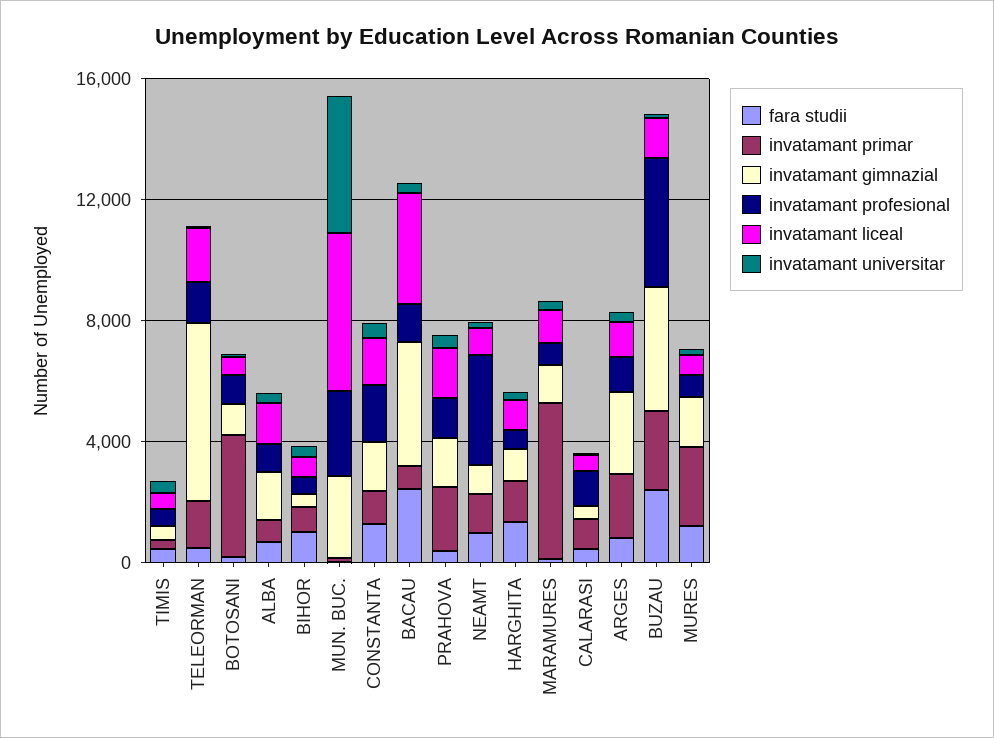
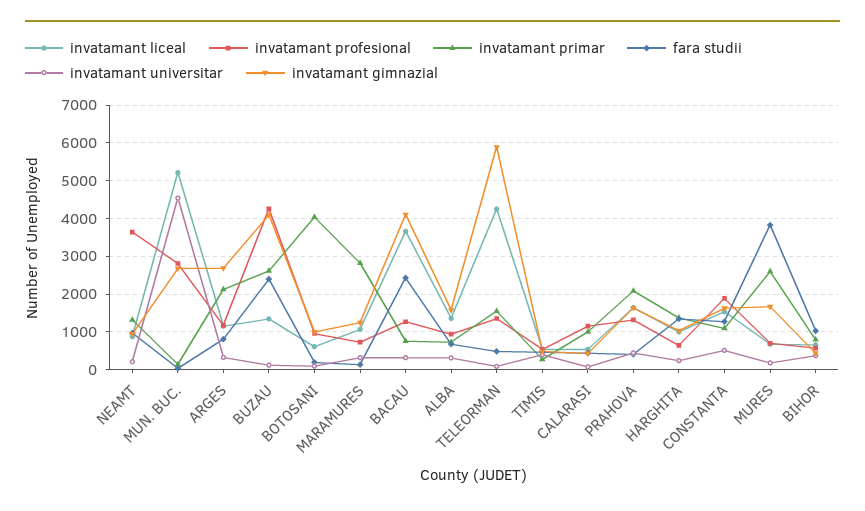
  {
    "fara studii": {
      "TIMIS": 400,
      "TELEORMAN": 400,
      "BOTOSANI": 200,
      "ALBA": 600,
      "BIHOR": 1000,
      "MUN. BUC.": 0,
      "CONSTANTA": 1200,
      "BACAU": 2400,
      "PRAHOVA": 400,
      "NEAMT": 1000,
      "HARGHITA": 1400,
      "MARAMURES": 200,
      "CALARASI": 400,
      "ARGES": 800,
      "BUZAU": 2400,
-     "MURES": 1000
+     "MURES": 3800
    },
    "invatamant primar": {
      "TIMIS": 200,
      "TELEORMAN": 1600,
      "BOTOSANI": 4000,
      "ALBA": 800,
      "BIHOR": 800,
      "MUN. BUC.": 200,
      "CONSTANTA": 1000,
      "BACAU": 800,
      "PRAHOVA": 2000,
      "NEAMT": 1400,
      "HARGHITA": 1400,
-     "MARAMURES": 5000,
+     "MARAMURES": 2800,
      "CALARASI": 1000,
      "ARGES": 2200,
      "BUZAU": 2600,
      "MURES": 2600
    },
    "invatamant gimnazial": {
      "TIMIS": 400,
      "TELEORMAN": 5800,
      "BOTOSANI": 1000,
      "ALBA": 1600,
      "BIHOR": 400,
      "MUN. BUC.": 2600,
      "CONSTANTA": 1600,
      "BACAU": 4200,
      "PRAHOVA": 1600,
      "NEAMT": 1000,
      "HARGHITA": 1000,
      "MARAMURES": 1200,
      "CALARASI": 400,
      "ARGES": 2600,
      "BUZAU": 4000,
      "MURES": 1600
    },
    "invatamant profesional": {
      "TIMIS": 600,
      "TELEORMAN": 1400,
      "BOTOSANI": 1000,
      "ALBA": 1000,
      "BIHOR": 600,
      "MUN. BUC.": 2800,
      "CONSTANTA": 1800,
      "BACAU": 1200,
      "PRAHOVA": 1400,
      "NEAMT": 3600,
      "HARGHITA": 600,
      "MARAMURES": 800,
      "CALARASI": 1200,
      "ARGES": 1200,
      "BUZAU": 4200,
      "MURES": 800
    },
    "invatamant liceal": {
      "TIMIS": 600,
-     "TELEORMAN": 2000,
+     "TELEORMAN": 4200,
      "BOTOSANI": 600,
      "ALBA": 1400,
      "BIHOR": 600,
      "MUN. BUC.": 5200,
      "CONSTANTA": 1600,
      "BACAU": 3600,
      "PRAHOVA": 1600,
      "NEAMT": 800,
      "HARGHITA": 1000,
      "MARAMURES": 1000,
      "CALARASI": 600,
      "ARGES": 1200,
      "BUZAU": 1400,
      "MURES": 600
    },
    "invatamant universitar": {
      "TIMIS": 400,
      "TELEORMAN": 0,
      "BOTOSANI": 0,
      "ALBA": 400,
      "BIHOR": 400,
      "MUN. BUC.": 4600,
      "CONSTANTA": 600,
      "BACAU": 400,
      "PRAHOVA": 400,
      "NEAMT": 200,
      "HARGHITA": 200,
      "MARAMURES": 400,
      "CALARASI": 0,
      "ARGES": 400,
      "BUZAU": 200,
      "MURES": 200
    }
  }

